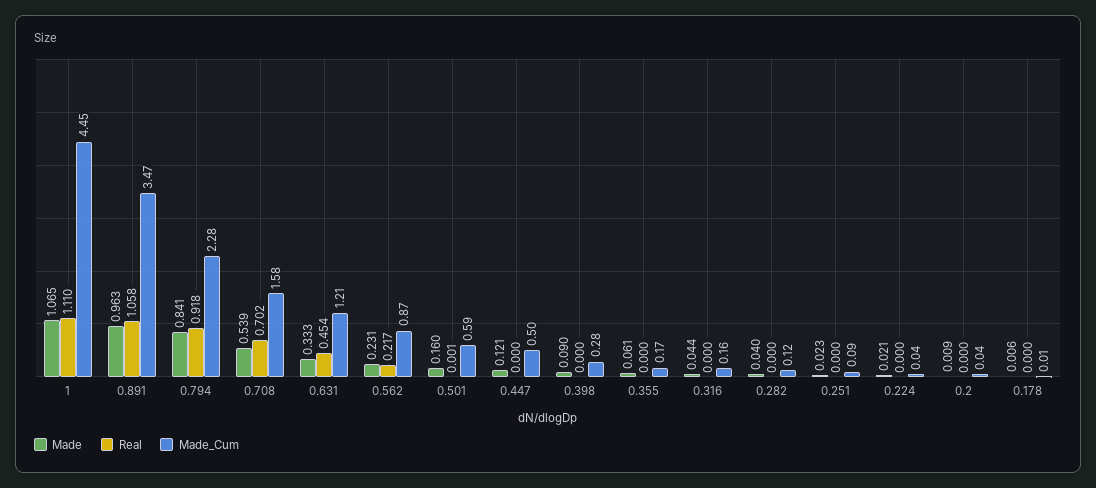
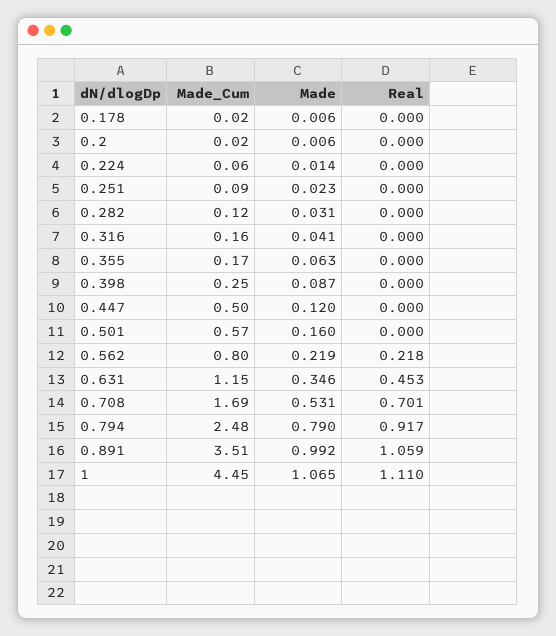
  {
    "Made": {
      "1": 1.065,
-     "0.891": 0.963,
+     "0.891": 0.992,
-     "0.794": 0.841,
+     "0.794": 0.79,
-     "0.708": 0.539,
+     "0.708": 0.531,
-     "0.631": 0.333,
+     "0.631": 0.346,
-     "0.562": 0.231,
+     "0.562": 0.219,
      "0.501": 0.16,
-     "0.447": 0.121,
+     "0.447": 0.12,
-     "0.398": 0.09,
+     "0.398": 0.087,
-     "0.355": 0.061,
+     "0.355": 0.063,
-     "0.316": 0.044,
+     "0.316": 0.041,
-     "0.282": 0.04,
+     "0.282": 0.031,
      "0.251": 0.023,
-     "0.224": 0.021,
+     "0.224": 0.014,
-     "0.2": 0.009,
+     "0.2": 0.006,
      "0.178": 0.006
    },
    "Real": {
      "1": 1.11,
-     "0.891": 1.058,
+     "0.891": 1.059,
-     "0.794": 0.918,
+     "0.794": 0.917,
-     "0.708": 0.702,
+     "0.708": 0.701,
-     "0.631": 0.454,
+     "0.631": 0.453,
-     "0.562": 0.217,
+     "0.562": 0.218,
-     "0.501": 0.001,
+     "0.501": 0,
      "0.447": 0,
      "0.398": 0,
      "0.355": 0,
      "0.316": 0,
      "0.282": 0,
      "0.251": 0,
      "0.224": 0,
      "0.2": 0,
      "0.178": 0
    },
    "Made_Cum": {
      "1": 4.45,
-     "0.891": 3.47,
+     "0.891": 3.51,
-     "0.794": 2.28,
+     "0.794": 2.48,
-     "0.708": 1.58,
+     "0.708": 1.69,
-     "0.631": 1.21,
+     "0.631": 1.15,
-     "0.562": 0.87,
+     "0.562": 0.8,
-     "0.501": 0.59,
+     "0.501": 0.57,
      "0.447": 0.5,
-     "0.398": 0.28,
+     "0.398": 0.25,
      "0.355": 0.17,
      "0.316": 0.16,
      "0.282": 0.12,
      "0.251": 0.09,
-     "0.224": 0.04,
+     "0.224": 0.06,
-     "0.2": 0.04,
+     "0.2": 0.02,
-     "0.178": 0.01
+     "0.178": 0.02
    }
  }

